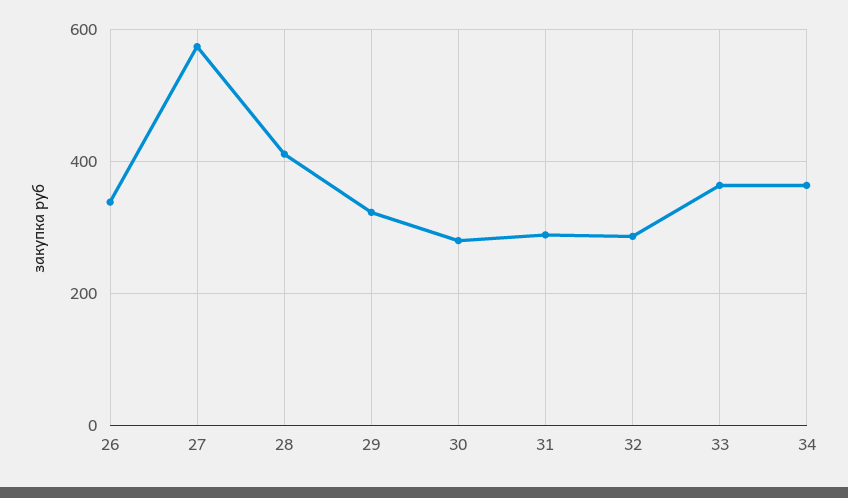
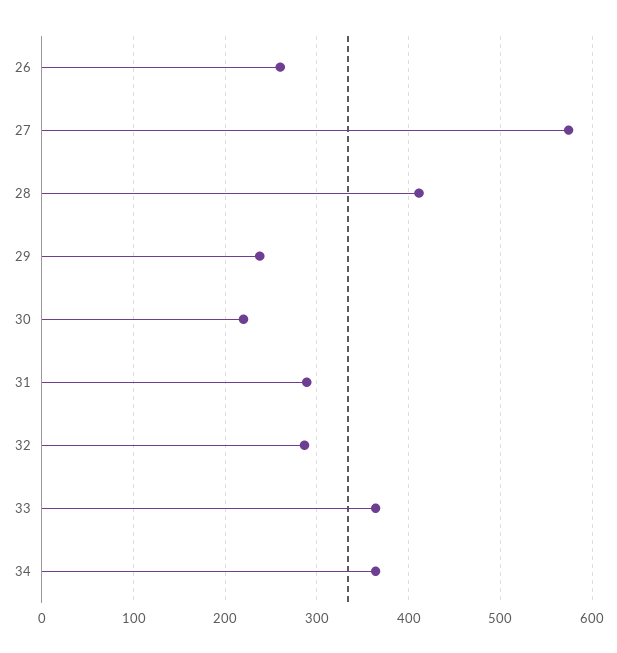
  {
-   "26": 340,
+   "26": 260,
    "27": 570,
    "28": 410,
-   "29": 320,
+   "29": 240,
-   "30": 280,
+   "30": 220,
    "31": 290,
    "32": 290,
    "33": 360,
    "34": 360
  }

